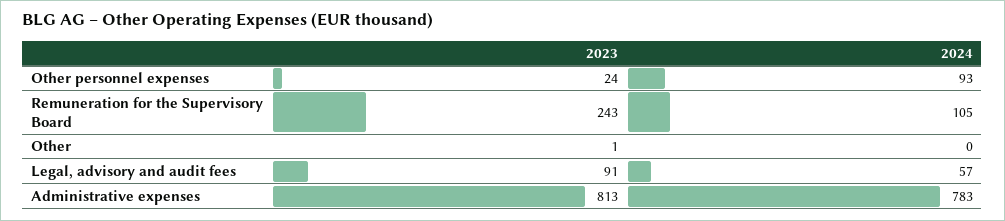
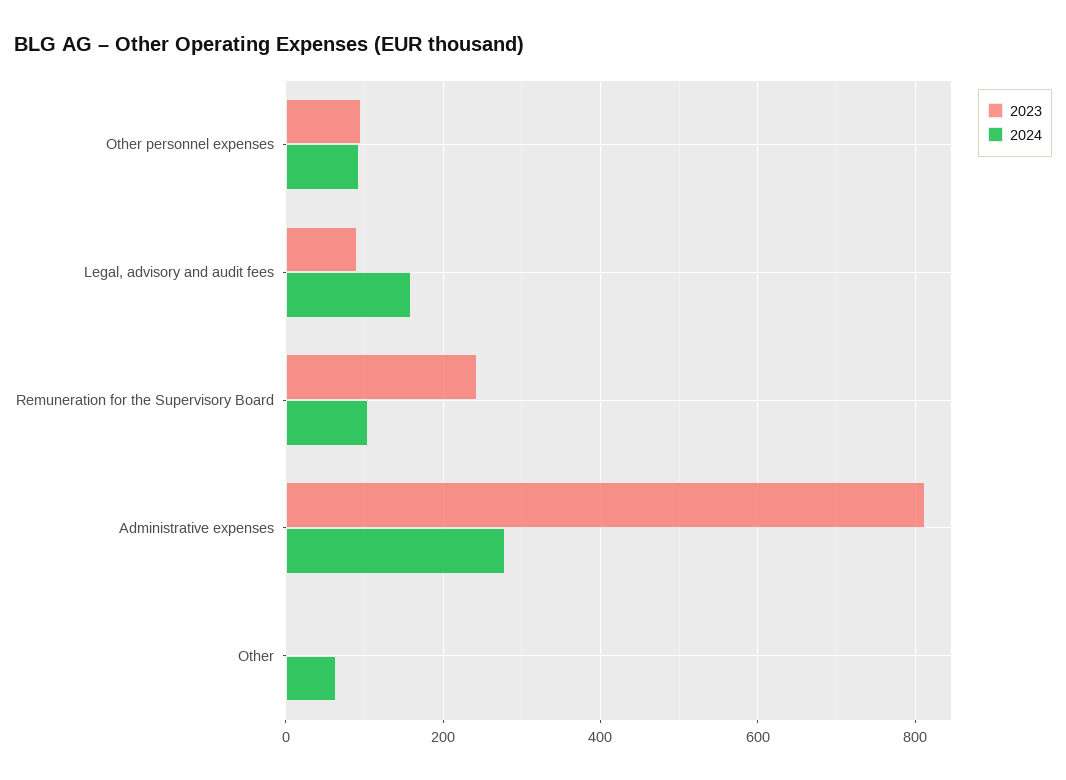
  {
    "2023": {
-     "Other personnel expenses": 24,
+     "Other personnel expenses": 100,
      "Remuneration for the Supervisory Board": 243,
      "Other": 1,
      "Legal, advisory and audit fees": 91,
      "Administrative expenses": 813
    },
    "2024": {
      "Other personnel expenses": 93,
      "Remuneration for the Supervisory Board": 105,
-     "Other": 0,
+     "Other": 60,
-     "Legal, advisory and audit fees": 57,
+     "Legal, advisory and audit fees": 160,
-     "Administrative expenses": 783
+     "Administrative expenses": 280
    }
  }

